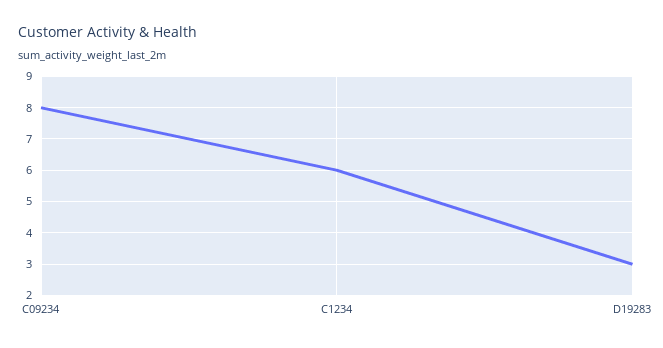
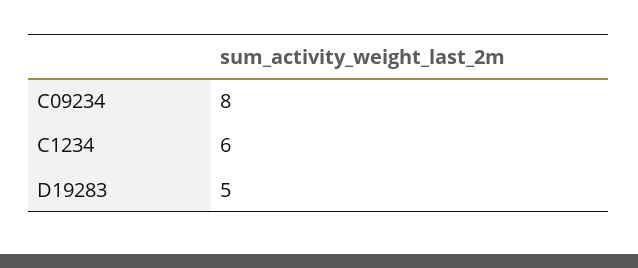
  {
    "C09234": 8,
    "C1234": 6,
-   "D19283": 3
+   "D19283": 5
  }

